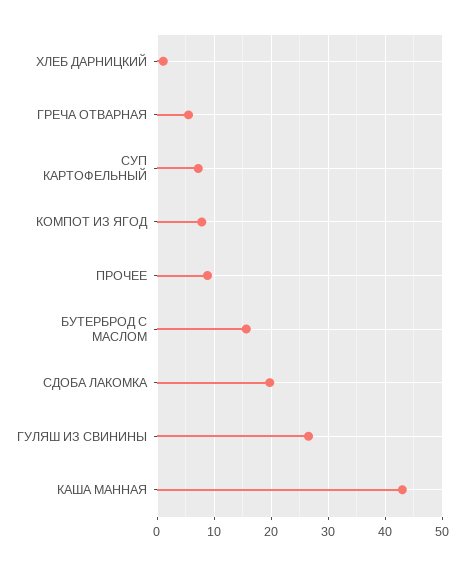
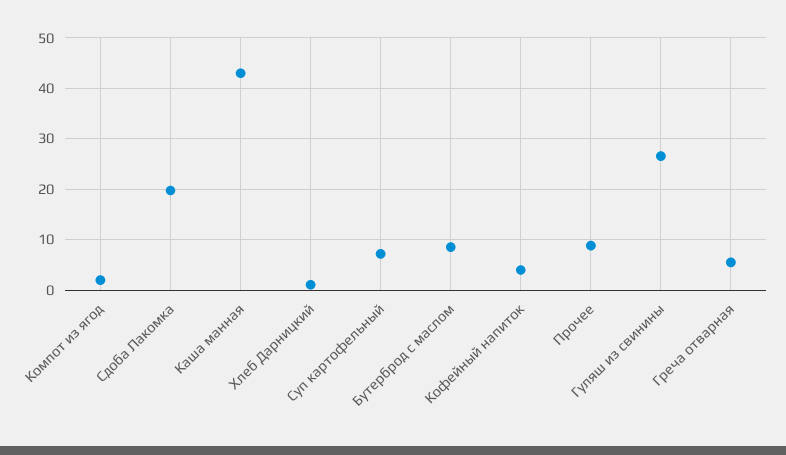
  {
    "ХЛЕБ ДАРНИЦКИЙ": 2,
    "ГРЕЧА ОТВАРНАЯ": 6,
    "СУП КАРТОФЕЛЬНЫЙ": 8,
-   "КОМПОТ ИЗ ЯГОД": 8,
+   "КОМПОТ ИЗ ЯГОД": 2,
    "ПРОЧЕЕ": 8,
-   "БУТЕРБРОД С МАСЛОМ": 16,
+   "БУТЕРБРОД С МАСЛОМ": 8,
    "СДОБА ЛАКОМКА": 20,
    "ГУЛЯШ ИЗ СВИНИНЫ": 26,
-   "КАША МАННАЯ": 44
+   "КАША МАННАЯ": 44,
+   "Кофейный напиток": 4
  }

